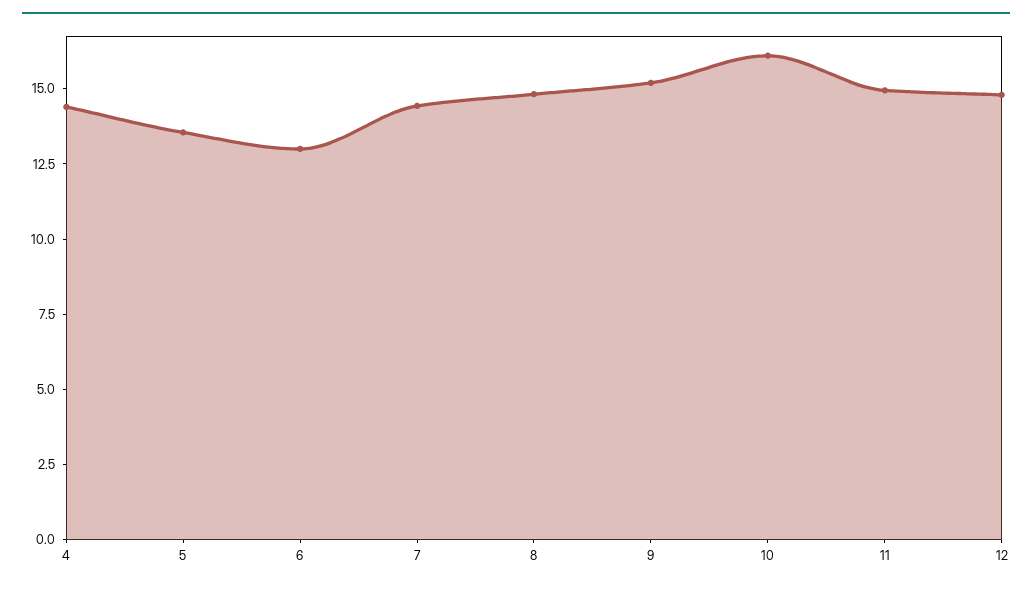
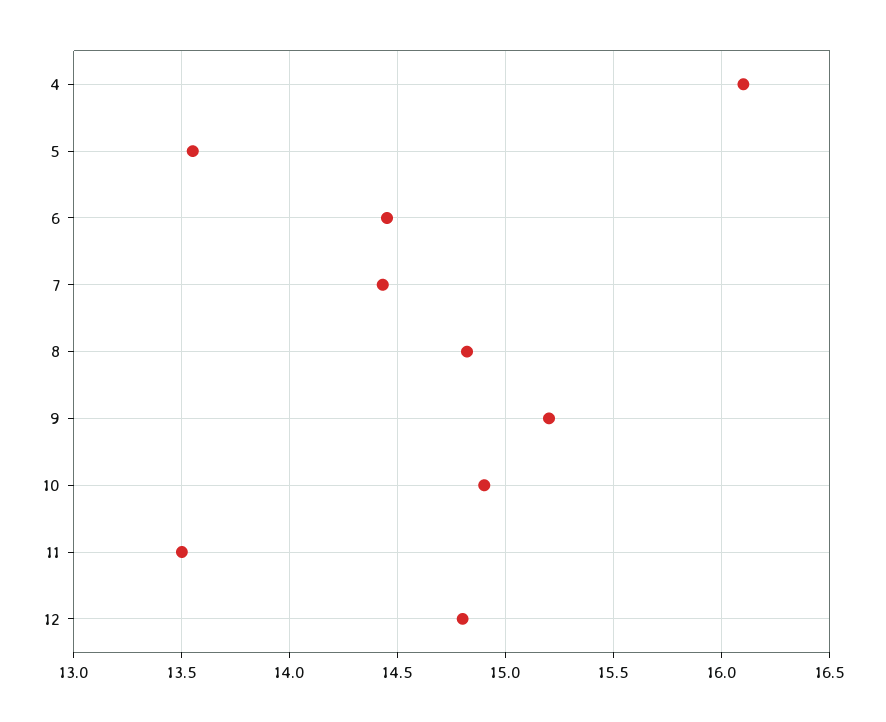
  {
-   "4": 14.5,
+   "4": 16.1,
    "5": 13.55,
-   "6": 13,
+   "6": 14.45,
    "7": 14.45,
    "8": 14.8,
    "9": 15.2,
-   "10": 16,
+   "10": 14.9,
-   "11": 15,
+   "11": 13.5,
    "12": 14.8
  }

